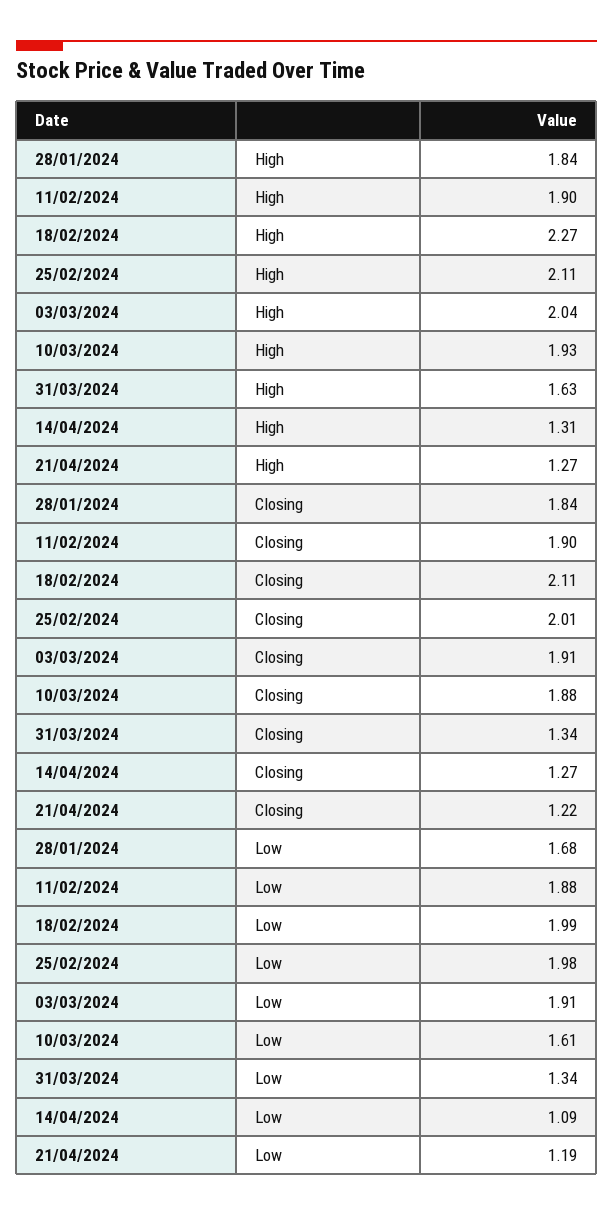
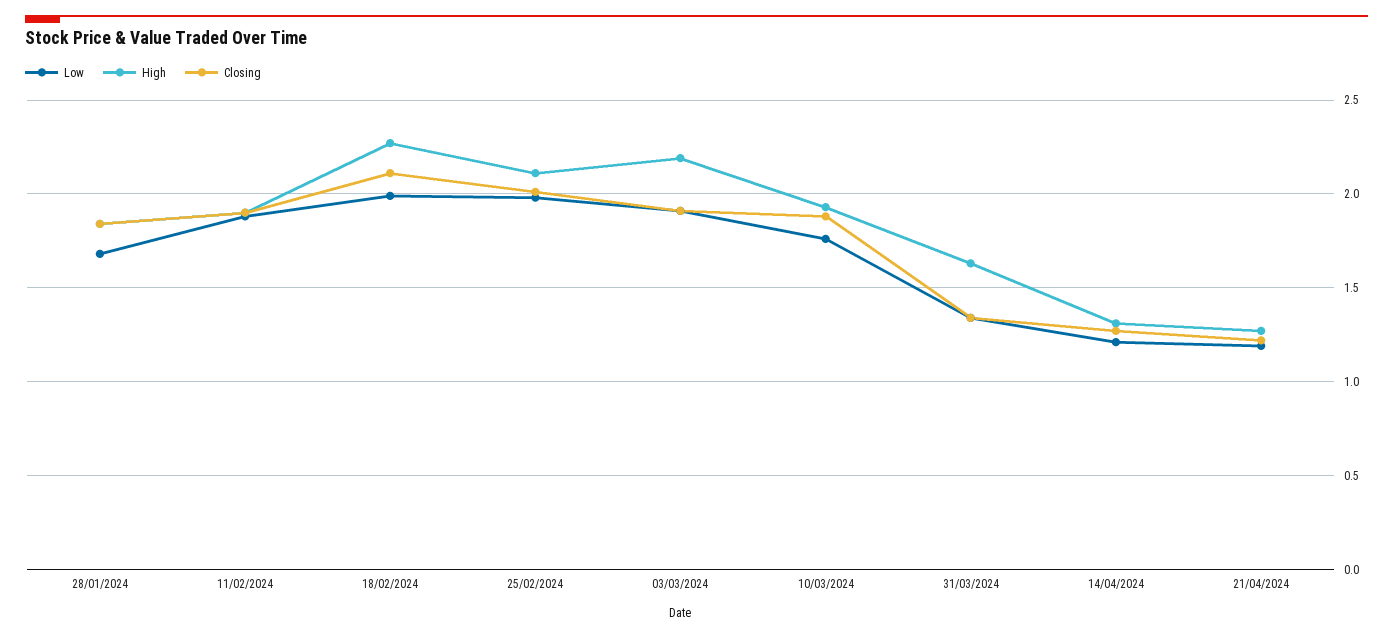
  {
    "High": {
      "28/01/2024": 1.84,
      "11/02/2024": 1.9,
      "18/02/2024": 2.27,
      "25/02/2024": 2.11,
-     "03/03/2024": 2.04,
+     "03/03/2024": 2.2,
      "10/03/2024": 1.93,
      "31/03/2024": 1.63,
      "14/04/2024": 1.31,
      "21/04/2024": 1.27
    },
    "Closing": {
      "28/01/2024": 1.84,
      "11/02/2024": 1.9,
      "18/02/2024": 2.11,
      "25/02/2024": 2.01,
      "03/03/2024": 1.91,
      "10/03/2024": 1.88,
      "31/03/2024": 1.34,
      "14/04/2024": 1.27,
      "21/04/2024": 1.22
    },
    "Low": {
      "28/01/2024": 1.68,
      "11/02/2024": 1.88,
      "18/02/2024": 1.99,
      "25/02/2024": 1.98,
      "03/03/2024": 1.91,
-     "10/03/2024": 1.61,
+     "10/03/2024": 1.75,
      "31/03/2024": 1.34,
-     "14/04/2024": 1.09,
+     "14/04/2024": 1.2,
      "21/04/2024": 1.19
    }
  }

